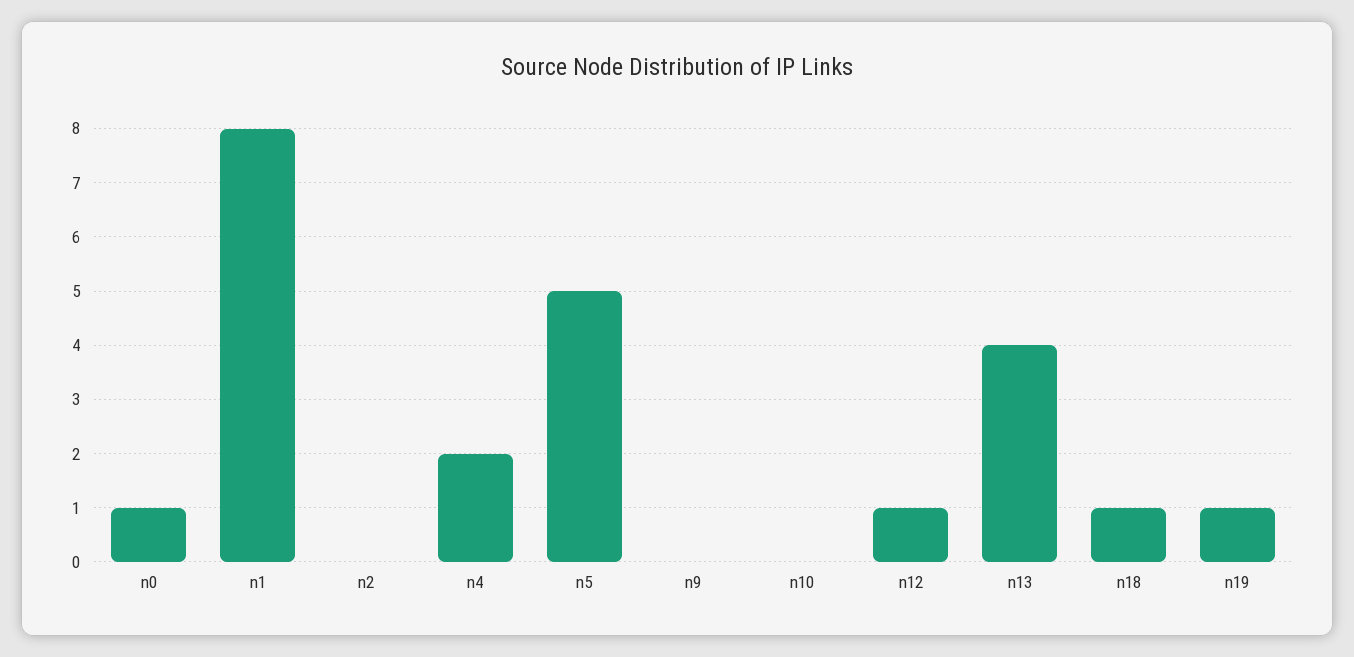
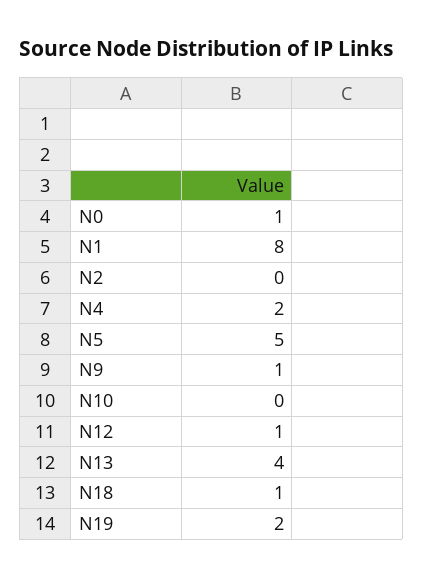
  {
    "n0": 1,
    "n1": 8,
    "n2": 0,
    "n4": 2,
    "n5": 5,
-   "n9": 0,
+   "n9": 1,
    "n10": 0,
    "n12": 1,
    "n13": 4,
    "n18": 1,
-   "n19": 1
+   "n19": 2
  }

